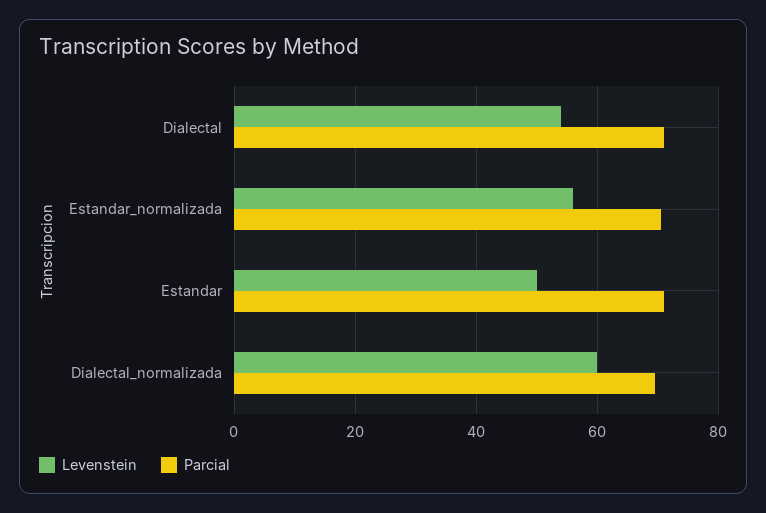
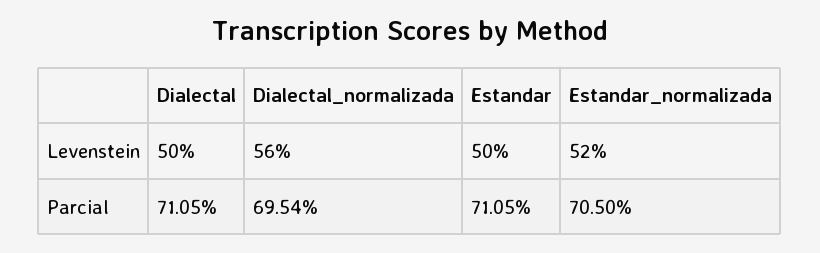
  {
    "Levenstein": {
-     "Dialectal": 54,
+     "Dialectal": 50,
-     "Estandar_normalizada": 56,
+     "Estandar_normalizada": 52,
      "Estandar": 50,
-     "Dialectal_normalizada": 60
+     "Dialectal_normalizada": 56
    },
    "Parcial": {
      "Dialectal": 71.05,
      "Estandar_normalizada": 70.5,
      "Estandar": 71.05,
      "Dialectal_normalizada": 69.54
    }
  }

